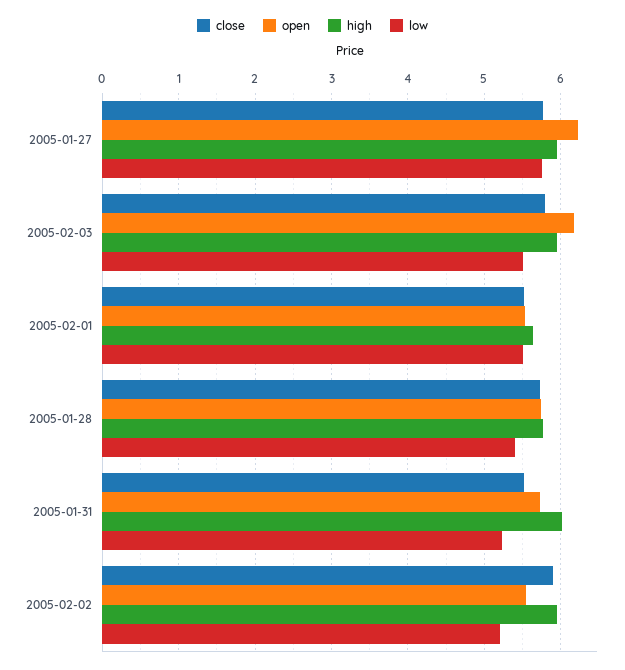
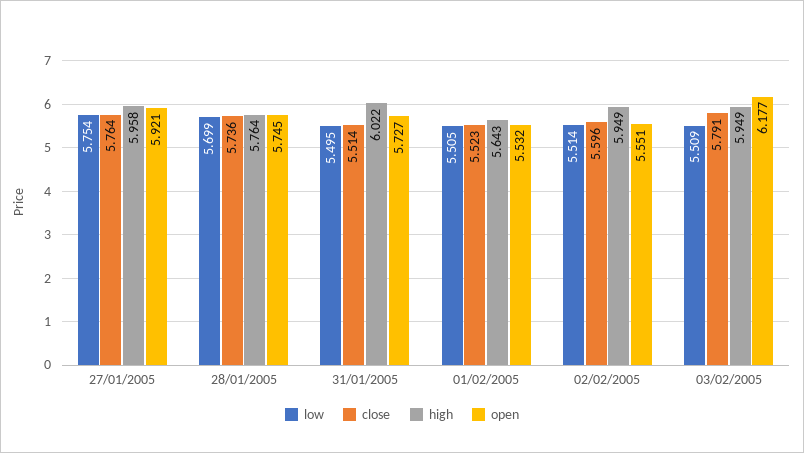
  {
    "close": {
      "2005-01-27": 5.764,
      "2005-02-03": 5.791,
      "2005-02-01": 5.523,
      "2005-01-28": 5.736,
      "2005-01-31": 5.514,
-     "2005-02-02": 5.9
+     "2005-02-02": 5.596
    },
    "open": {
-     "2005-01-27": 6.2,
+     "2005-01-27": 5.921,
      "2005-02-03": 6.177,
      "2005-02-01": 5.532,
      "2005-01-28": 5.745,
      "2005-01-31": 5.727,
      "2005-02-02": 5.551
    },
    "high": {
      "2005-01-27": 5.958,
      "2005-02-03": 5.949,
      "2005-02-01": 5.643,
      "2005-01-28": 5.764,
      "2005-01-31": 6.022,
      "2005-02-02": 5.949
    },
    "low": {
      "2005-01-27": 5.754,
      "2005-02-03": 5.509,
      "2005-02-01": 5.505,
-     "2005-01-28": 5.4,
+     "2005-01-28": 5.699,
-     "2005-01-31": 5.2,
+     "2005-01-31": 5.495,
-     "2005-02-02": 5.2
+     "2005-02-02": 5.514
    }
  }

